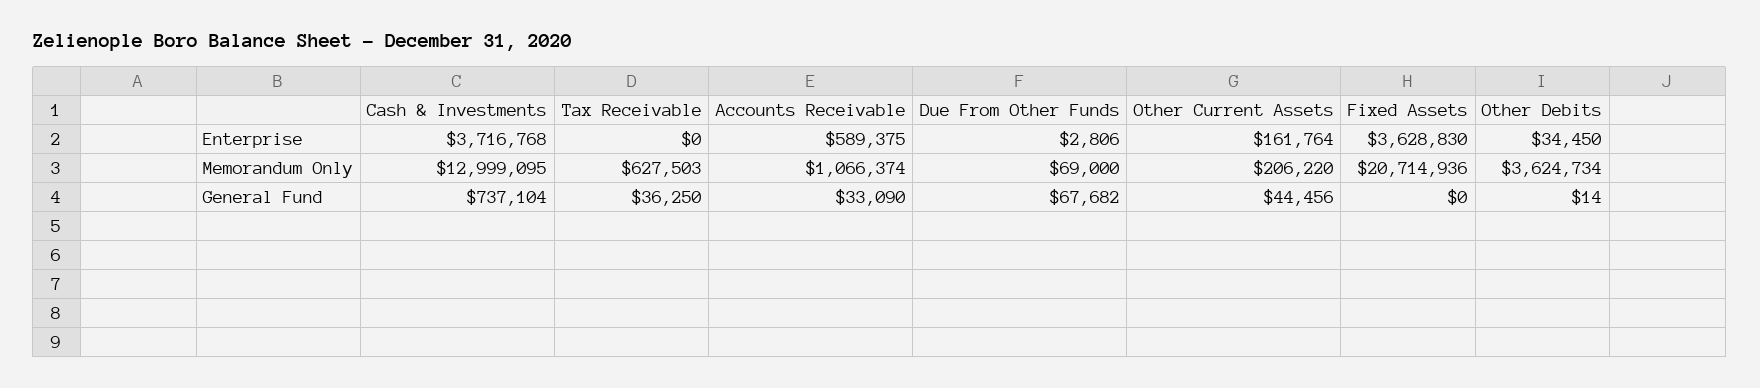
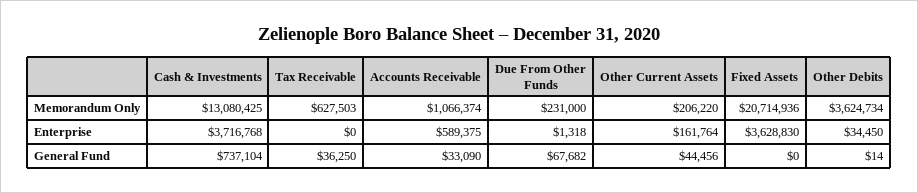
  {
    "Cash & Investments": {
      "Enterprise": 3716768,
-     "Memorandum Only": 12999095,
+     "Memorandum Only": 13080425,
      "General Fund": 737104
    },
    "Tax Receivable": {
      "Enterprise": 0,
      "Memorandum Only": 627503,
      "General Fund": 36250
    },
    "Accounts Receivable": {
      "Enterprise": 589375,
      "Memorandum Only": 1066374,
      "General Fund": 33090
    },
    "Due From Other Funds": {
-     "Enterprise": 2806,
+     "Enterprise": 1318,
-     "Memorandum Only": 69000,
+     "Memorandum Only": 231000,
      "General Fund": 67682
    },
    "Other Current Assets": {
      "Enterprise": 161764,
      "Memorandum Only": 206220,
      "General Fund": 44456
    },
    "Fixed Assets": {
      "Enterprise": 3628830,
      "Memorandum Only": 20714936,
      "General Fund": 0
    },
    "Other Debits": {
      "Enterprise": 34450,
      "Memorandum Only": 3624734,
      "General Fund": 14
    }
  }

